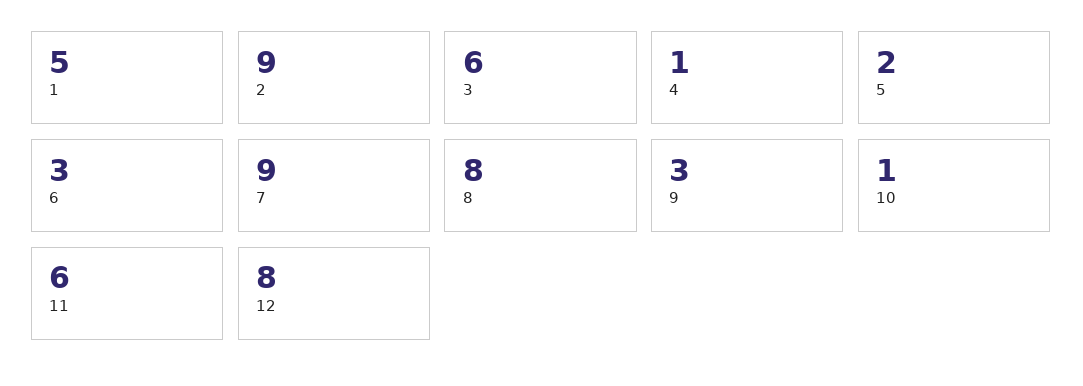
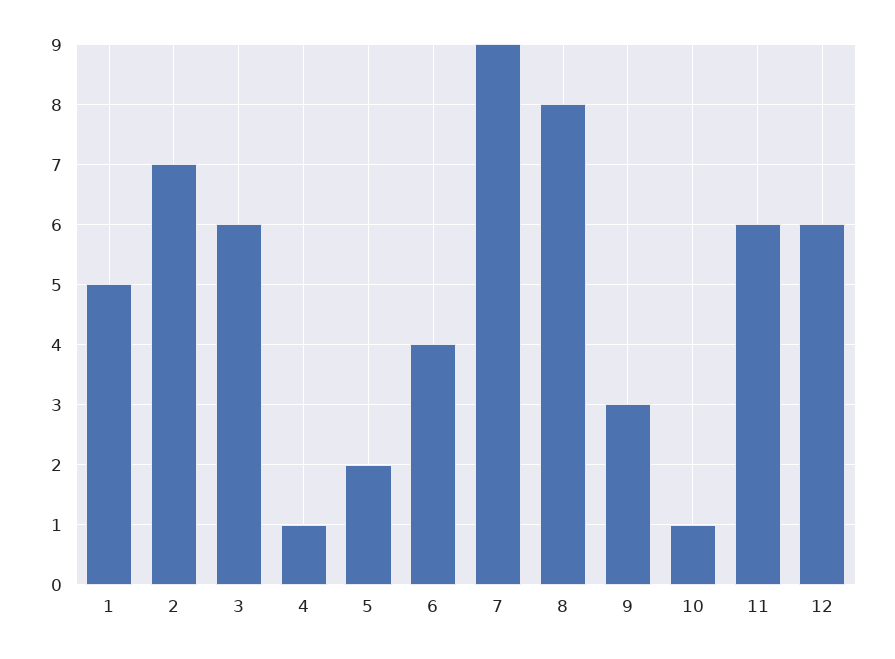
  {
    "1": 5,
-   "2": 9,
+   "2": 7,
    "3": 6,
    "4": 1,
    "5": 2,
-   "6": 3,
+   "6": 4,
    "7": 9,
    "8": 8,
    "9": 3,
    "10": 1,
    "11": 6,
-   "12": 8
+   "12": 6
  }

